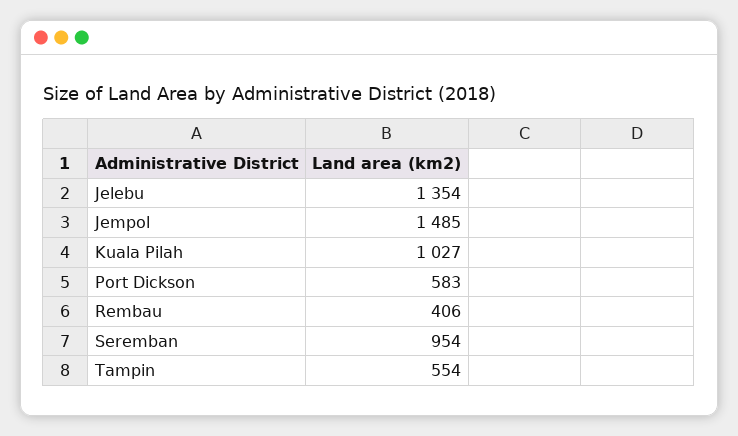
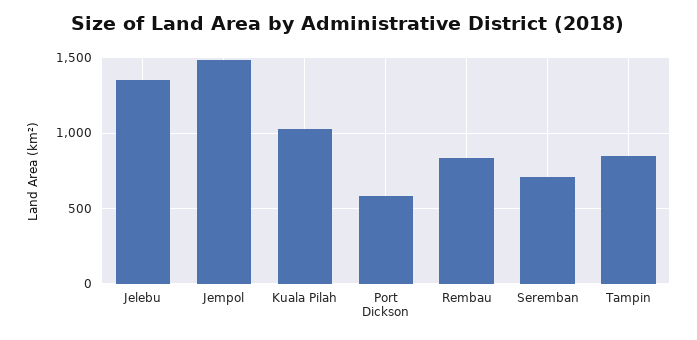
  {
    "Jelebu": 1354,
    "Jempol": 1485,
    "Kuala Pilah": 1027,
    "Port Dickson": 583,
-   "Rembau": 406,
+   "Rembau": 850,
-   "Seremban": 954,
+   "Seremban": 700,
-   "Tampin": 554
+   "Tampin": 850
  }

